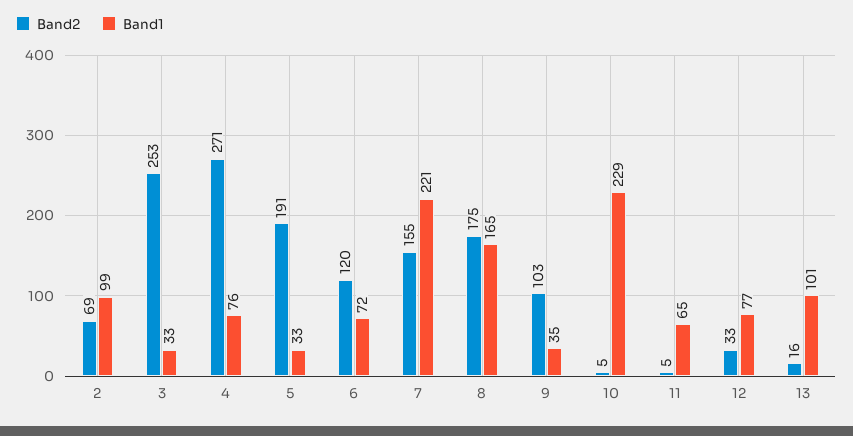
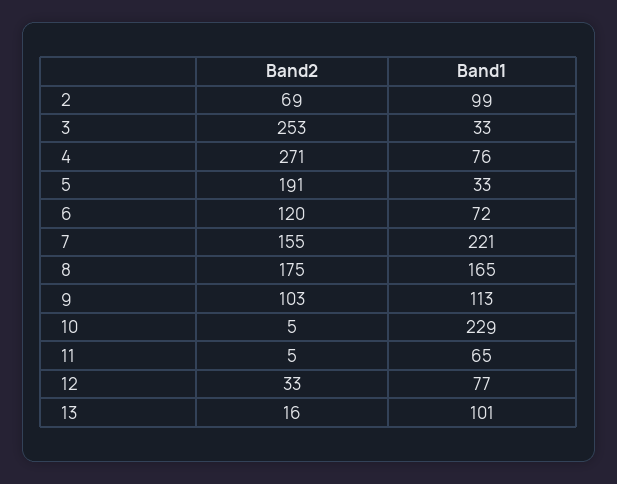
  {
    "Band2": {
      "2": 69,
      "3": 253,
      "4": 271,
      "5": 191,
      "6": 120,
      "7": 155,
      "8": 175,
      "9": 103,
      "10": 5,
      "11": 5,
      "12": 33,
      "13": 16
    },
    "Band1": {
      "2": 99,
      "3": 33,
      "4": 76,
      "5": 33,
      "6": 72,
      "7": 221,
      "8": 165,
-     "9": 35,
+     "9": 113,
      "10": 229,
      "11": 65,
      "12": 77,
      "13": 101
    }
  }

